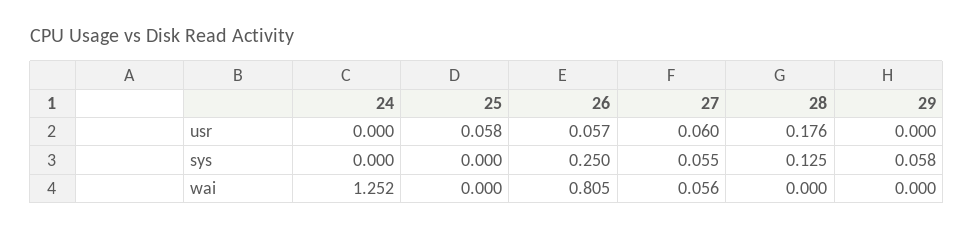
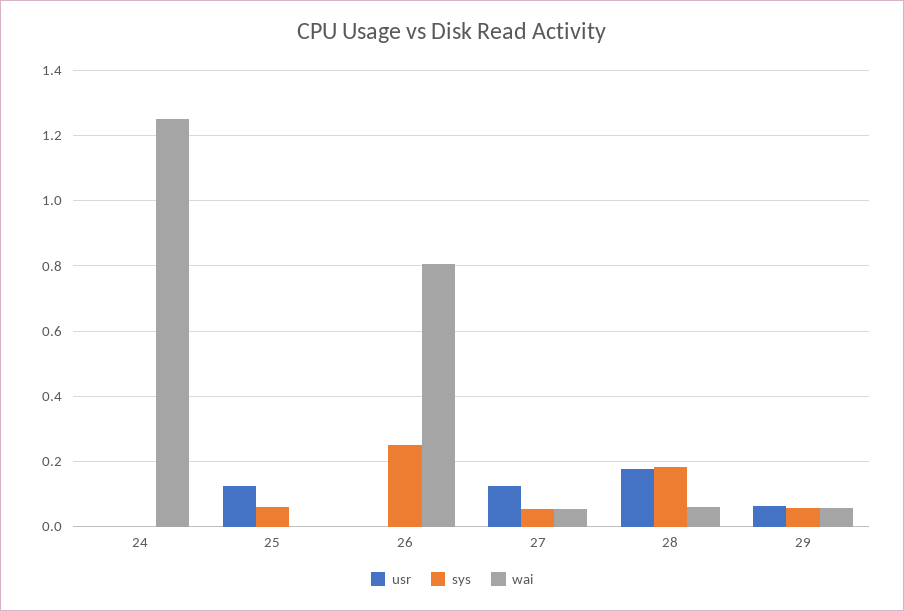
  {
    "usr": {
      "24": 0,
-     "25": 0.058,
+     "25": 0.12,
-     "26": 0.057,
+     "26": 0,
-     "27": 0.06,
+     "27": 0.12,
      "28": 0.176,
-     "29": 0
+     "29": 0.06
    },
    "sys": {
      "24": 0,
-     "25": 0,
+     "25": 0.06,
      "26": 0.25,
      "27": 0.055,
-     "28": 0.125,
+     "28": 0.18,
      "29": 0.058
    },
    "wai": {
      "24": 1.252,
      "25": 0,
      "26": 0.805,
      "27": 0.056,
-     "28": 0,
+     "28": 0.06,
-     "29": 0
+     "29": 0.06
    }
  }

